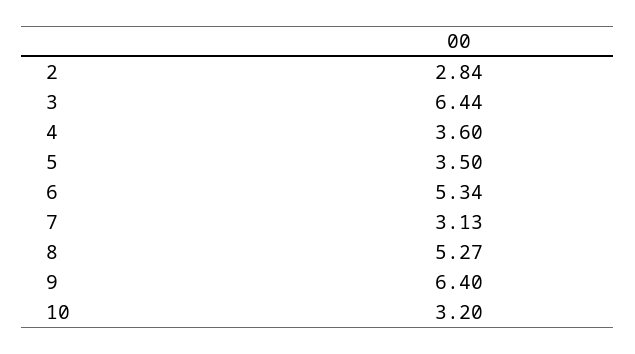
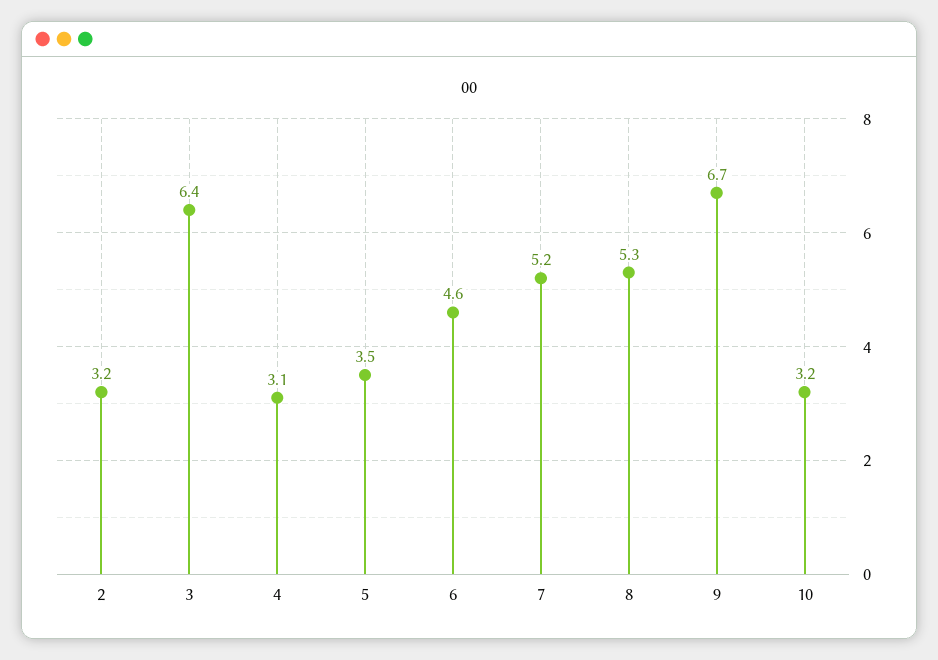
  {
-   "2": 2.84,
+   "2": 3.2,
    "3": 6.44,
-   "4": 3.6,
+   "4": 3.1,
    "5": 3.5,
-   "6": 5.34,
+   "6": 4.6,
-   "7": 3.13,
+   "7": 5.2,
    "8": 5.27,
-   "9": 6.4,
+   "9": 6.7,
    "10": 3.2
  }

